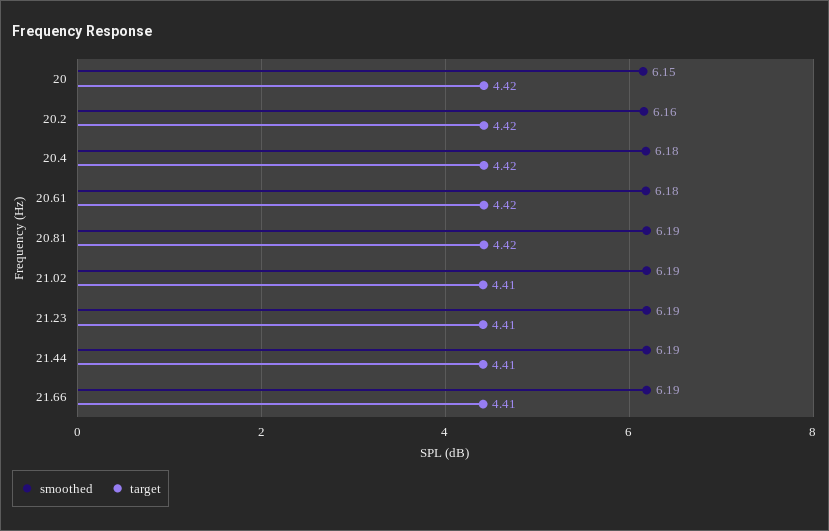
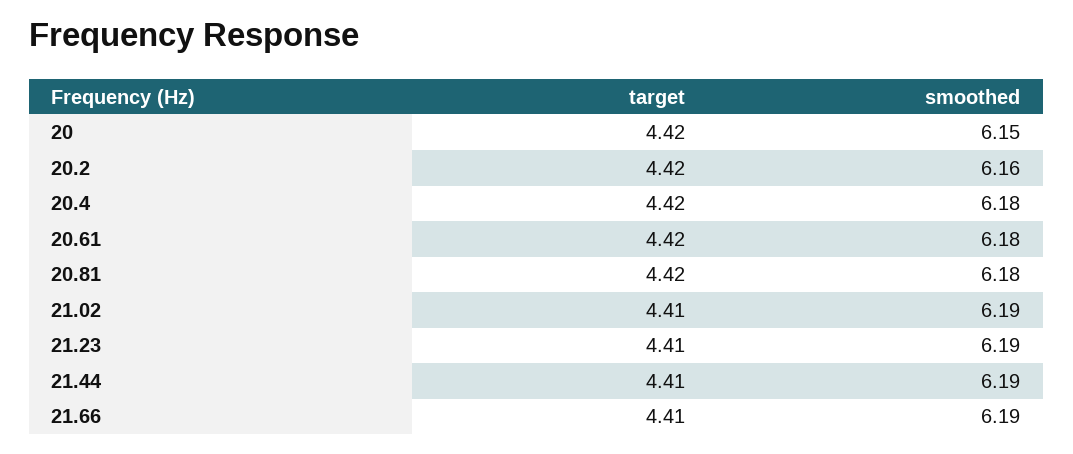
  {
    "smoothed": {
      "20": 6.15,
      "20.2": 6.16,
      "20.4": 6.18,
      "20.61": 6.18,
-     "20.81": 6.19,
+     "20.81": 6.18,
      "21.02": 6.19,
      "21.23": 6.19,
      "21.44": 6.19,
      "21.66": 6.19
    },
    "target": {
      "20": 4.42,
      "20.2": 4.42,
      "20.4": 4.42,
      "20.61": 4.42,
      "20.81": 4.42,
      "21.02": 4.41,
      "21.23": 4.41,
      "21.44": 4.41,
      "21.66": 4.41
    }
  }

